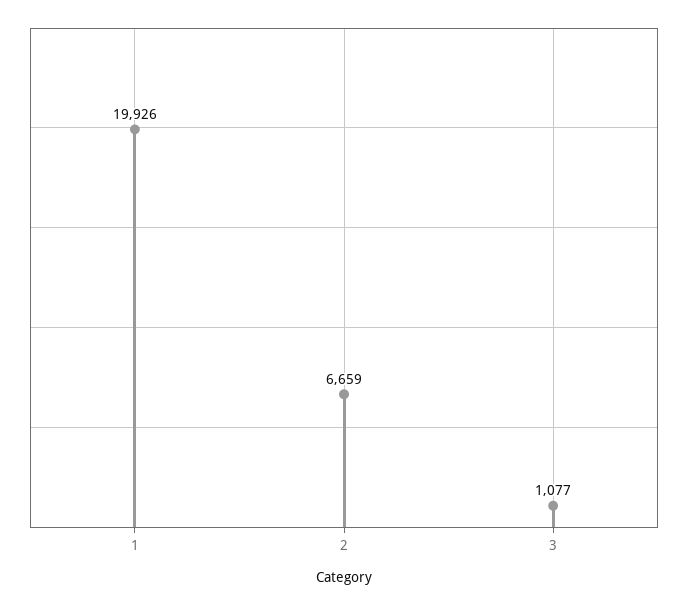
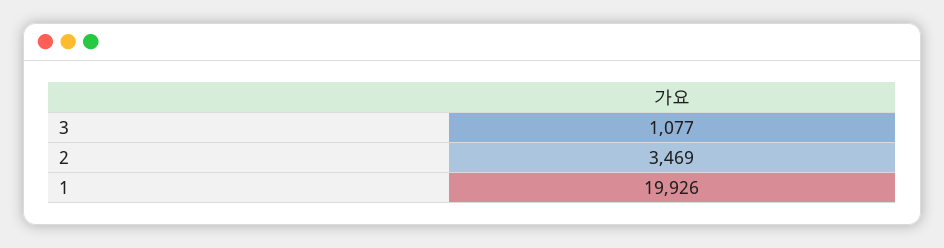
  {
    "1": 19926,
-   "2": 6659,
+   "2": 3469,
    "3": 1077
  }

